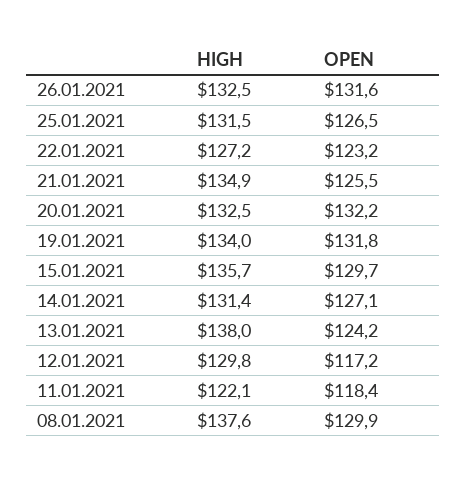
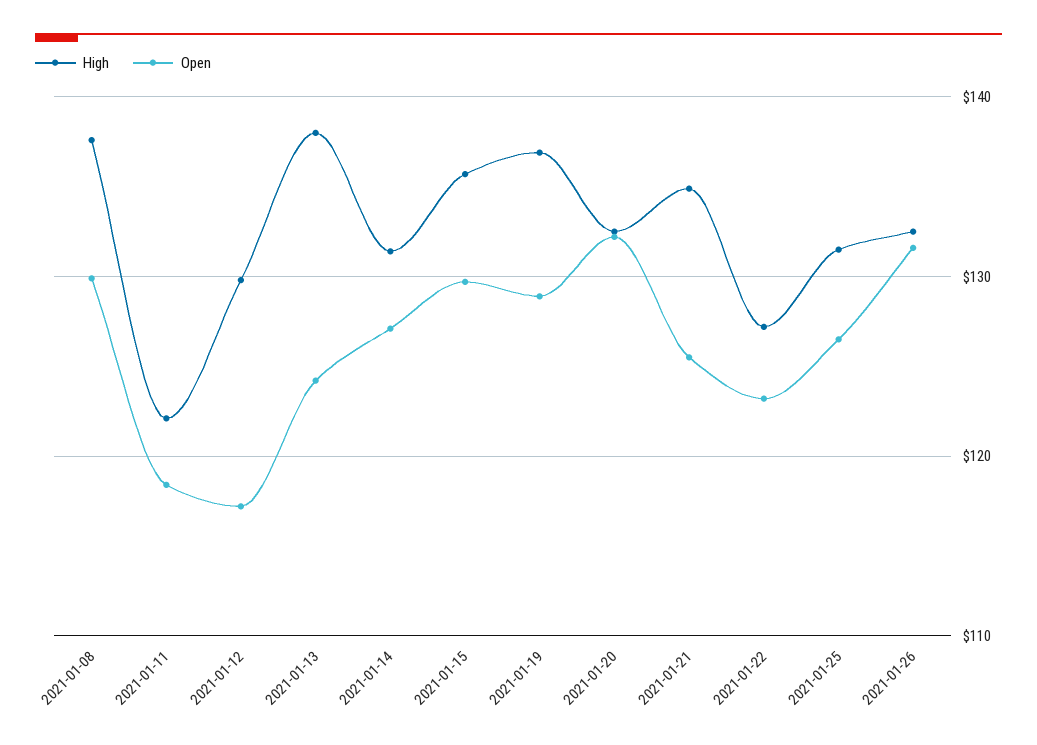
  {
    "HIGH": {
      "26.01.2021": 132.5,
      "25.01.2021": 131.5,
      "22.01.2021": 127.2,
      "21.01.2021": 134.9,
      "20.01.2021": 132.5,
-     "19.01.2021": 134,
+     "19.01.2021": 137,
      "15.01.2021": 135.7,
      "14.01.2021": 131.4,
      "13.01.2021": 138,
      "12.01.2021": 129.8,
      "11.01.2021": 122.1,
      "08.01.2021": 137.6
    },
    "OPEN": {
      "26.01.2021": 131.6,
      "25.01.2021": 126.5,
      "22.01.2021": 123.2,
      "21.01.2021": 125.5,
      "20.01.2021": 132.2,
-     "19.01.2021": 131.8,
+     "19.01.2021": 129,
      "15.01.2021": 129.7,
      "14.01.2021": 127.1,
      "13.01.2021": 124.2,
      "12.01.2021": 117.2,
      "11.01.2021": 118.4,
      "08.01.2021": 129.9
    }
  }

